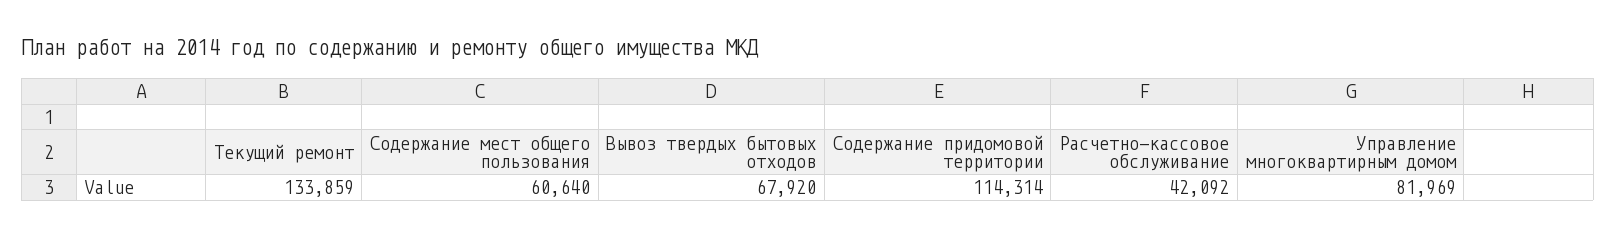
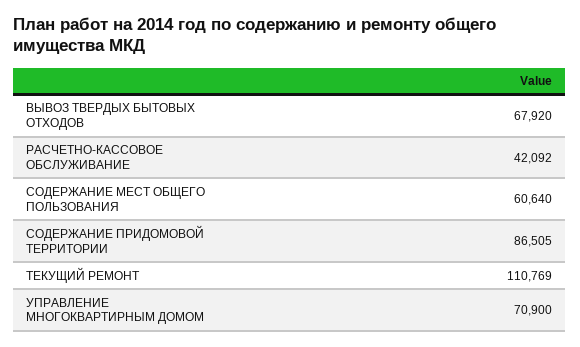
  {
-   "Текущий ремонт": 133859,
+   "Текущий ремонт": 110769,
    "Содержание мест общего пользования": 60640,
    "Вывоз твердых бытовых отходов": 67920,
-   "Содержание придомовой территории": 114314,
+   "Содержание придомовой территории": 86505,
    "Расчетно-кассовое обслуживание": 42092,
-   "Управление многоквартирным домом": 81969
+   "Управление многоквартирным домом": 70900
  }

